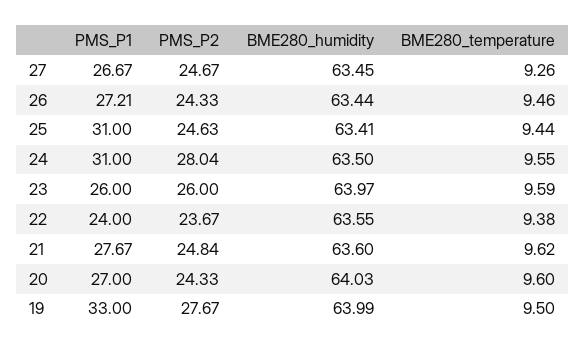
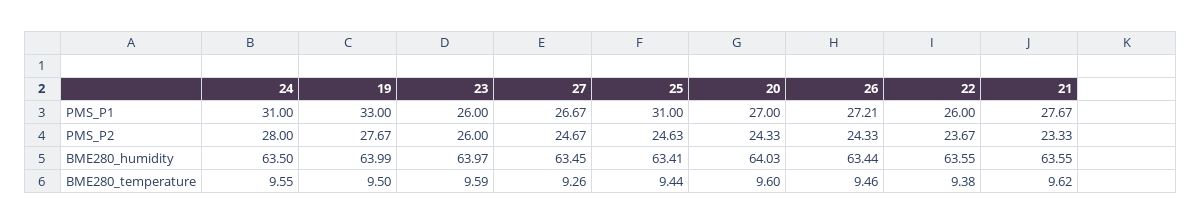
  {
    "PMS_P1": {
      "27": 26.67,
      "26": 27.21,
      "25": 31,
      "24": 31,
      "23": 26,
-     "22": 24,
+     "22": 26,
      "21": 27.67,
      "20": 27,
      "19": 33
    },
    "PMS_P2": {
      "27": 24.67,
      "26": 24.33,
      "25": 24.63,
-     "24": 28.04,
+     "24": 28,
      "23": 26,
      "22": 23.67,
-     "21": 24.84,
+     "21": 23.33,
      "20": 24.33,
      "19": 27.67
    },
    "BME280_humidity": {
      "27": 63.45,
      "26": 63.44,
      "25": 63.41,
      "24": 63.5,
      "23": 63.97,
      "22": 63.55,
-     "21": 63.6,
+     "21": 63.55,
      "20": 64.03,
      "19": 63.99
    },
    "BME280_temperature": {
      "27": 9.26,
      "26": 9.46,
      "25": 9.44,
      "24": 9.55,
      "23": 9.59,
      "22": 9.38,
      "21": 9.62,
      "20": 9.6,
      "19": 9.5
    }
  }

